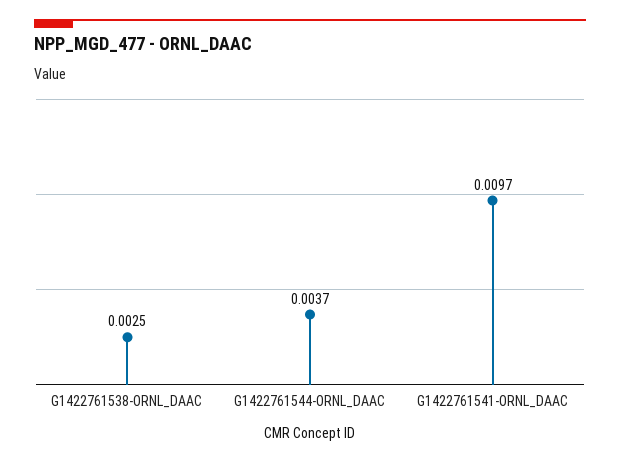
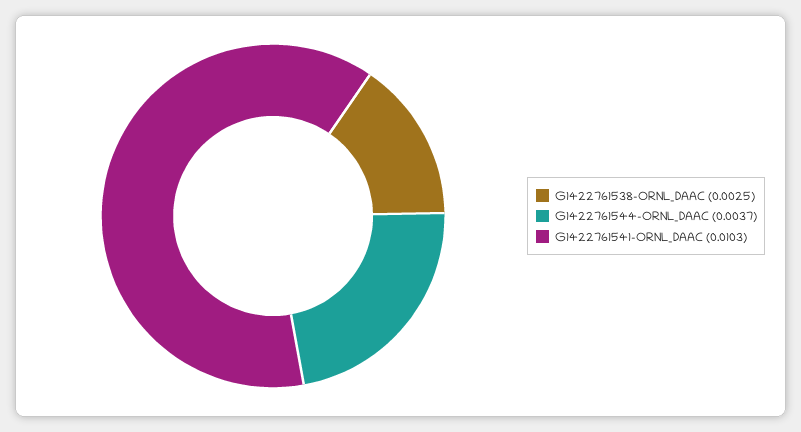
  {
    "G1422761538-ORNL_DAAC": 0.0025,
    "G1422761544-ORNL_DAAC": 0.0037,
-   "G1422761541-ORNL_DAAC": 0.0097
+   "G1422761541-ORNL_DAAC": 0.0103
  }

